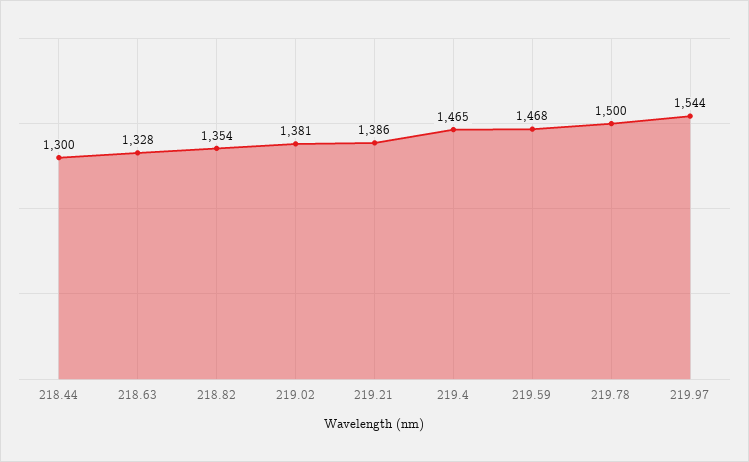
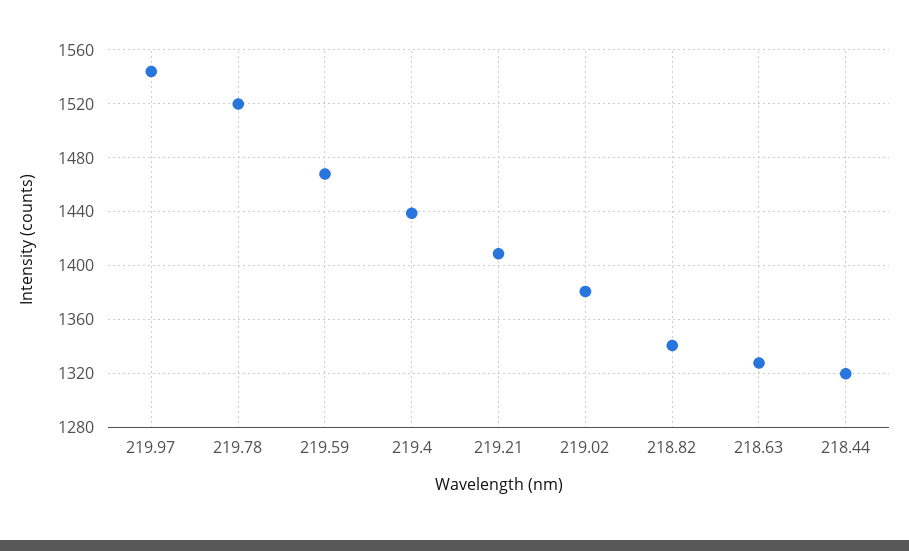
  {
-   "218.44": 1300,
+   "218.44": 1320,
    "218.63": 1328,
-   "218.82": 1354,
+   "218.82": 1340,
    "219.02": 1381,
-   "219.21": 1386,
+   "219.21": 1410,
-   "219.4": 1465,
+   "219.4": 1440,
    "219.59": 1468,
-   "219.78": 1500,
+   "219.78": 1520,
    "219.97": 1544
  }

